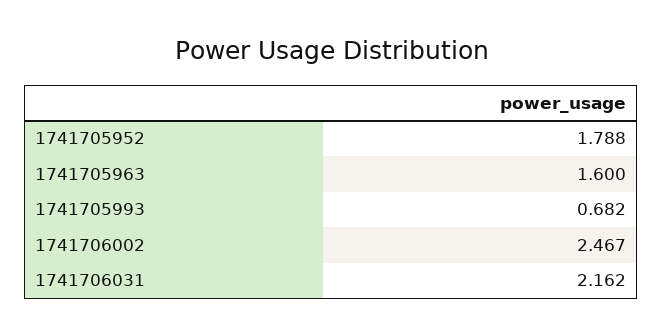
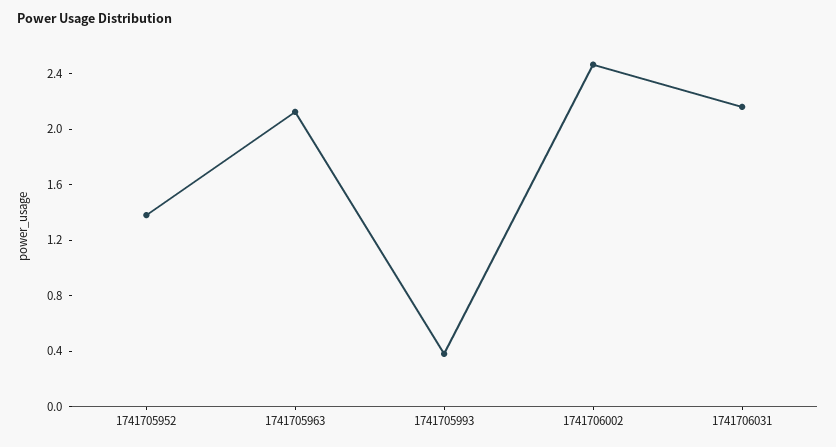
  {
-   "1741705952": 1.788,
+   "1741705952": 1.4,
-   "1741705963": 1.6,
+   "1741705963": 2.1,
-   "1741705993": 0.682,
+   "1741705993": 0.4,
    "1741706002": 2.467,
    "1741706031": 2.162
  }

